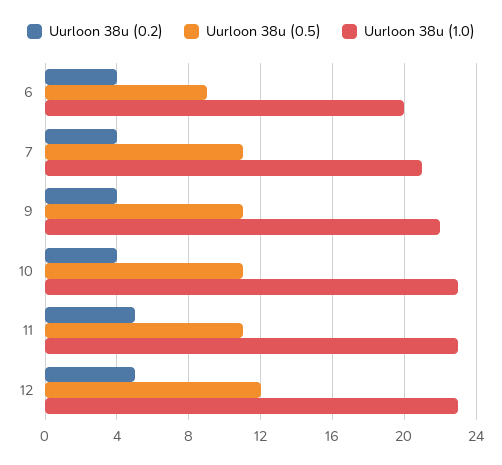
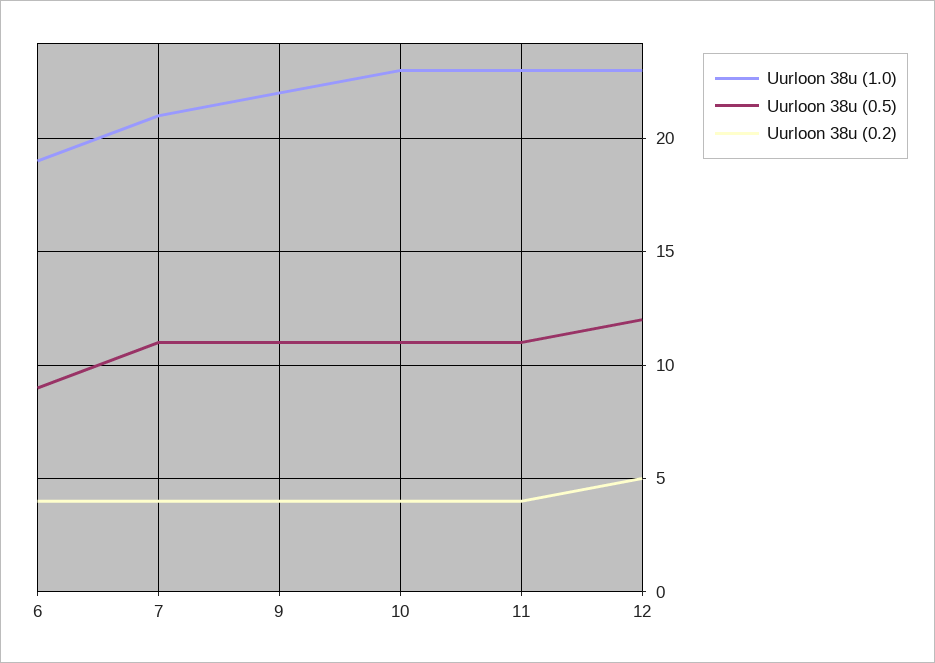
  {
    "Uurloon 38u (0.2)": {
      "6": 4,
      "7": 4,
      "9": 4,
      "10": 4,
-     "11": 5,
+     "11": 4,
      "12": 5
    },
    "Uurloon 38u (0.5)": {
      "6": 9,
      "7": 11,
      "9": 11,
      "10": 11,
      "11": 11,
      "12": 12
    },
    "Uurloon 38u (1.0)": {
-     "6": 20,
+     "6": 19,
      "7": 21,
      "9": 22,
      "10": 23,
      "11": 23,
      "12": 23
    }
  }

